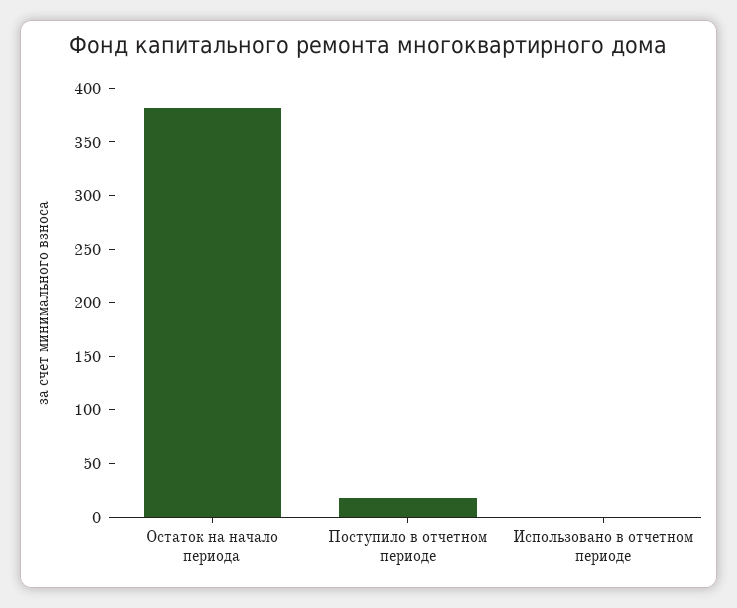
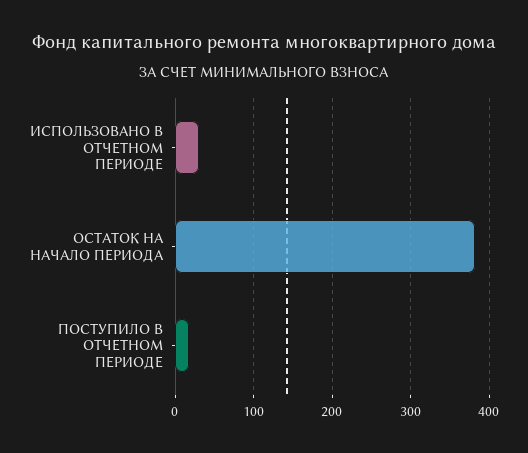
  {
    "Остаток на начало периода": 380,
    "Поступило в отчетном периоде": 20,
-   "Использовано в отчетном периоде": 0
+   "Использовано в отчетном периоде": 30
  }

